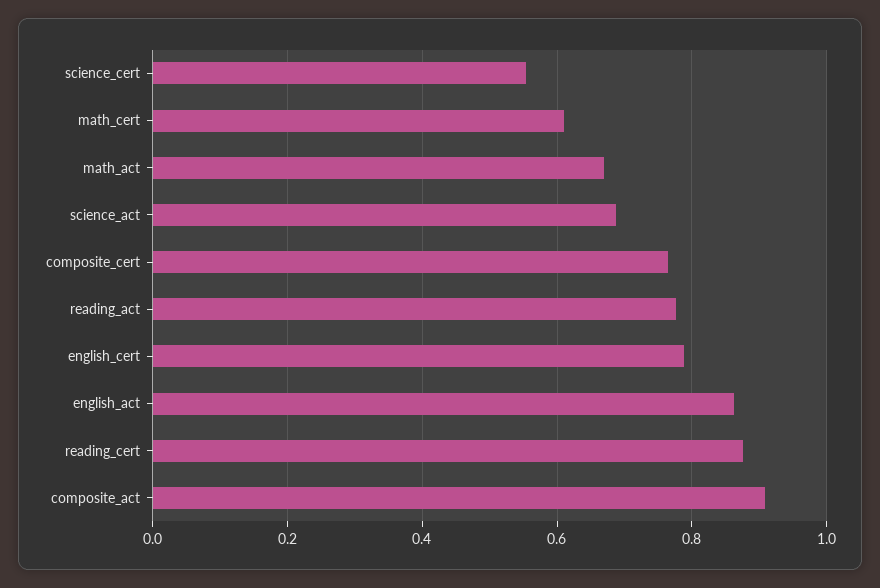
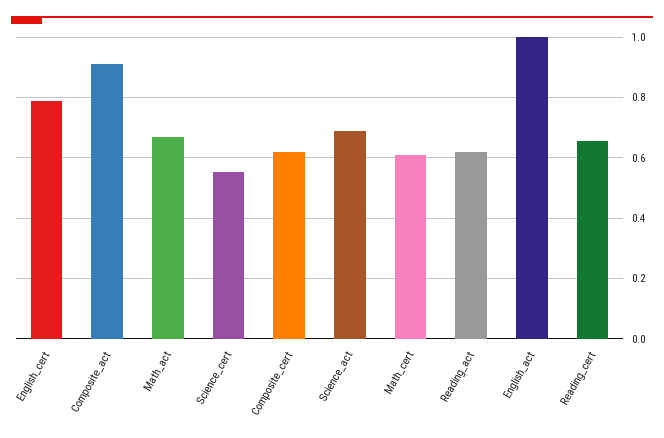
  {
    "science_cert": 0.56,
    "math_cert": 0.62,
    "math_act": 0.66,
    "science_act": 0.68,
-   "composite_cert": 0.76,
+   "composite_cert": 0.62,
-   "reading_act": 0.78,
+   "reading_act": 0.62,
    "english_cert": 0.78,
-   "english_act": 0.86,
+   "english_act": 1,
-   "reading_cert": 0.88,
+   "reading_cert": 0.66,
    "composite_act": 0.9
  }

